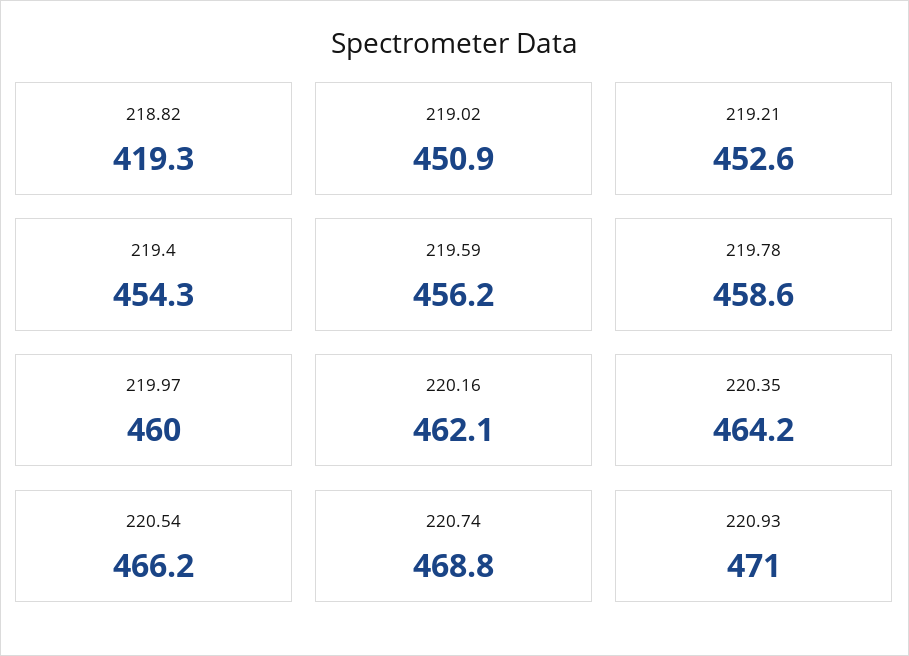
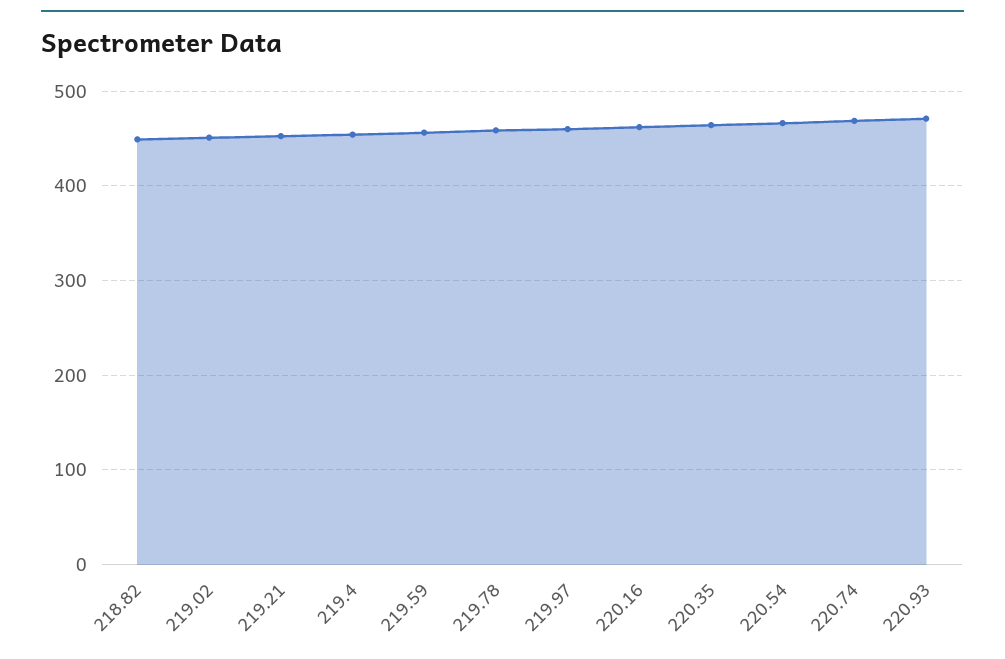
  {
-   "218.82": 419.3,
+   "218.82": 450,
    "219.02": 450.9,
    "219.21": 452.6,
    "219.4": 454.3,
    "219.59": 456.2,
    "219.78": 458.6,
    "219.97": 460,
    "220.16": 462.1,
    "220.35": 464.2,
    "220.54": 466.2,
    "220.74": 468.8,
    "220.93": 471
  }

